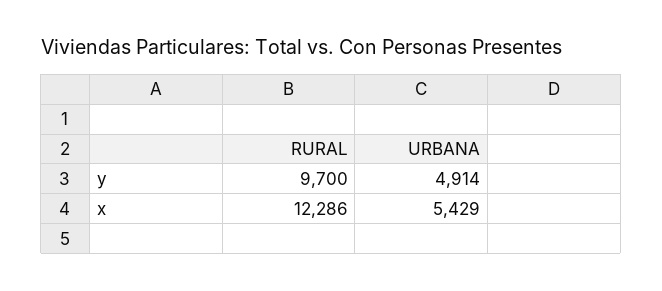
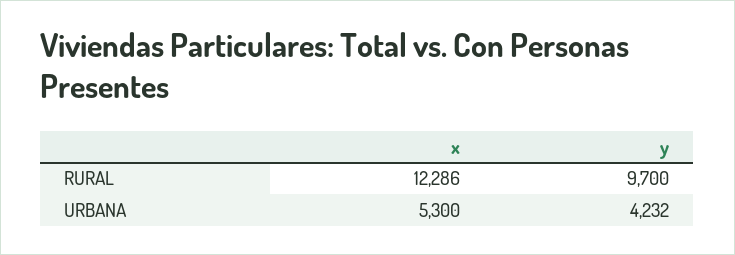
  {
    "RURAL": {
      "y": 9700,
      "x": 12286
    },
    "URBANA": {
-     "y": 4914,
+     "y": 4232,
-     "x": 5429
+     "x": 5300
    }
  }

